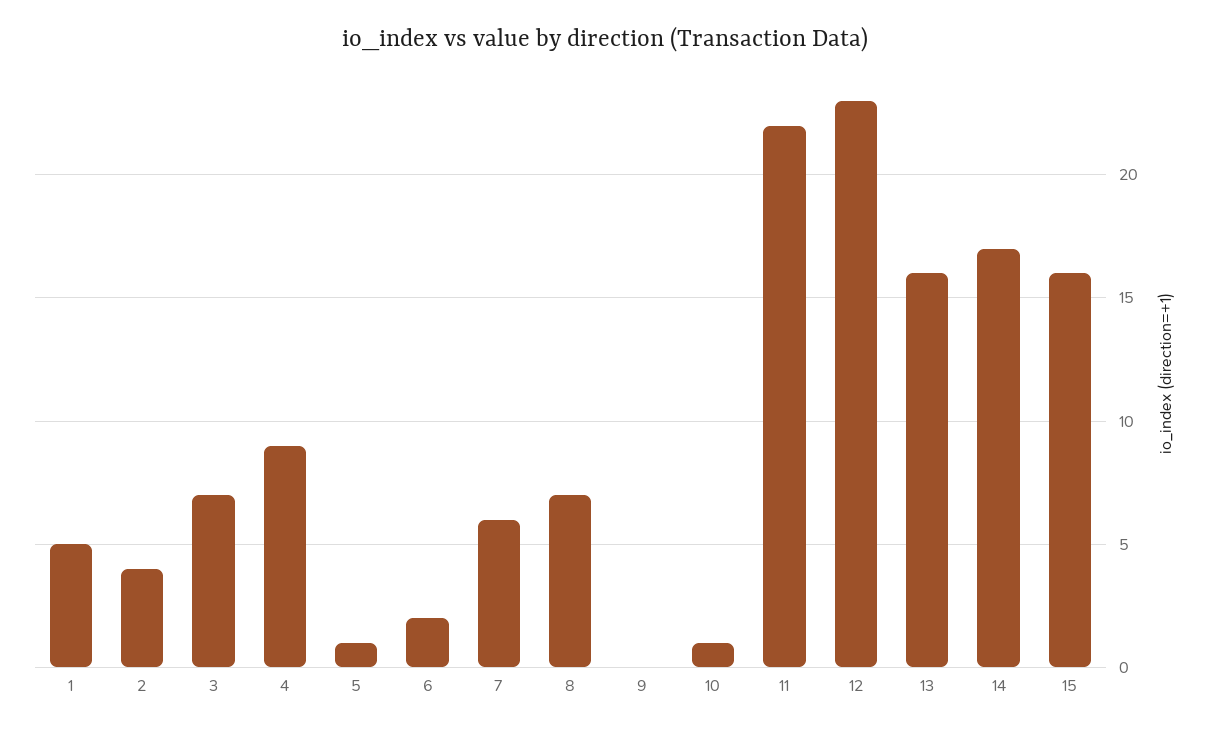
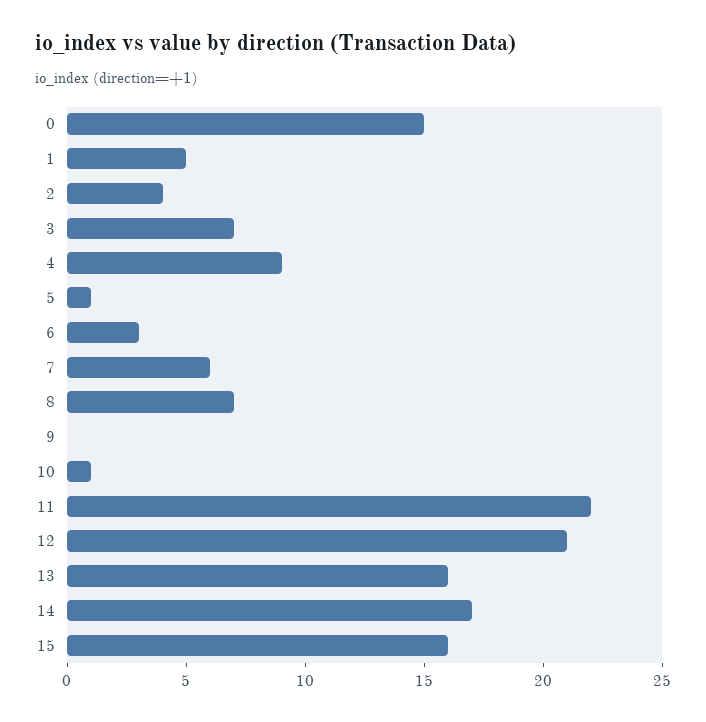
  {
    "1": 5,
    "2": 4,
    "3": 7,
    "4": 9,
    "5": 1,
-   "6": 2,
+   "6": 3,
    "7": 6,
    "8": 7,
    "9": 0,
    "10": 1,
    "11": 22,
-   "12": 23,
+   "12": 21,
    "13": 16,
    "14": 17,
-   "15": 16
+   "15": 16,
+   "0": 15
  }

